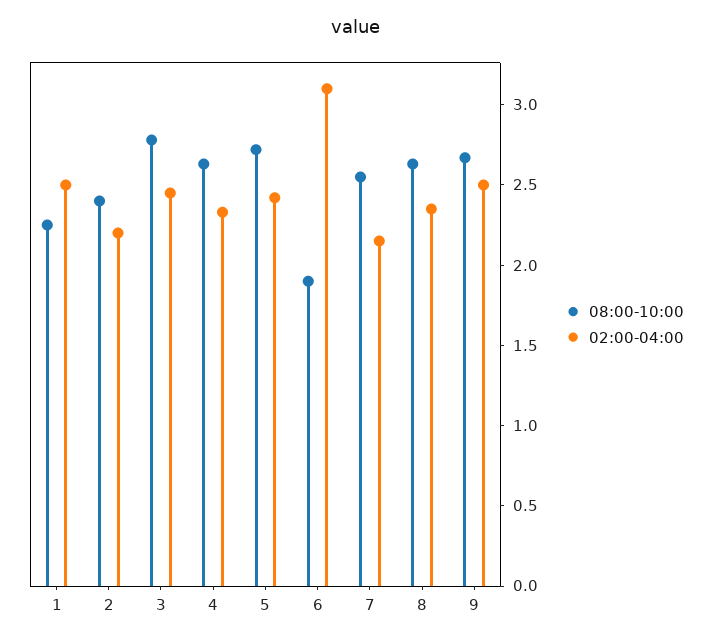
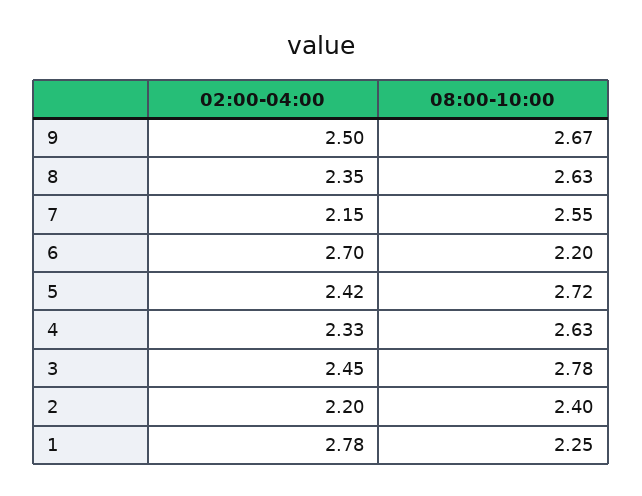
  {
    "08:00-10:00": {
      "1": 2.25,
      "2": 2.4,
      "3": 2.78,
      "4": 2.63,
      "5": 2.72,
-     "6": 1.9,
+     "6": 2.2,
      "7": 2.55,
      "8": 2.63,
      "9": 2.67
    },
    "02:00-04:00": {
-     "1": 2.5,
+     "1": 2.78,
      "2": 2.2,
      "3": 2.45,
      "4": 2.33,
      "5": 2.42,
-     "6": 3.1,
+     "6": 2.7,
      "7": 2.15,
      "8": 2.35,
      "9": 2.5
    }
  }

